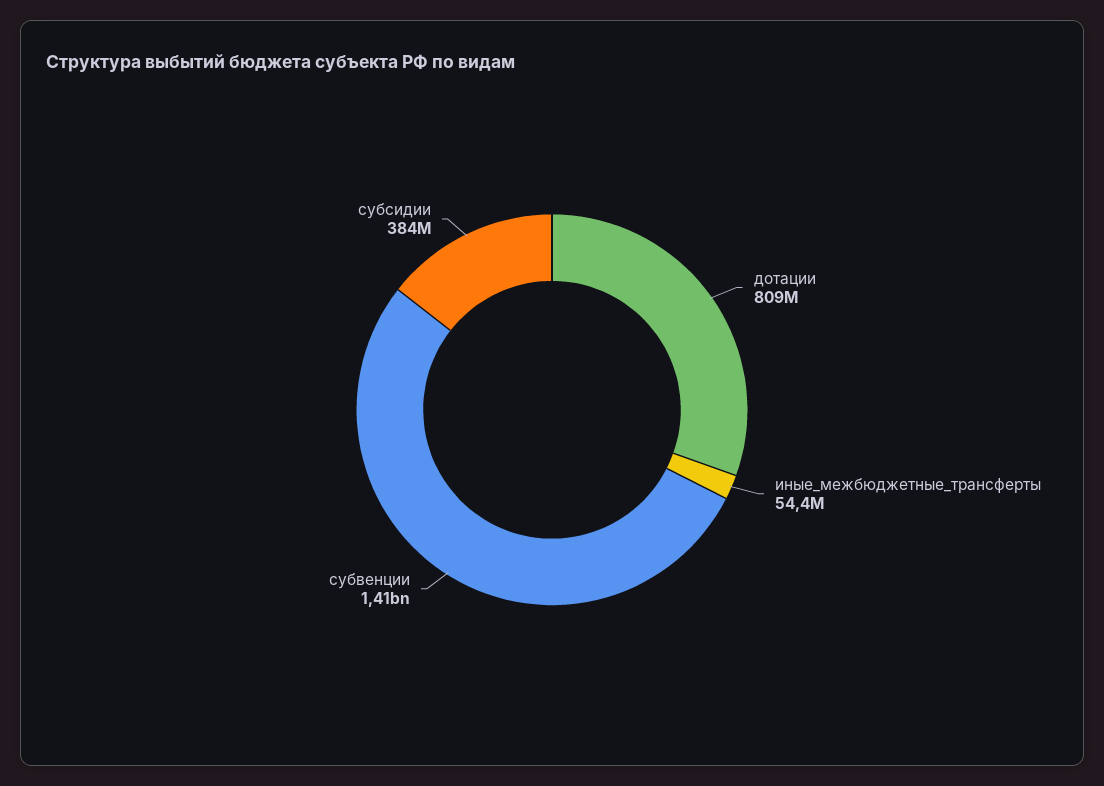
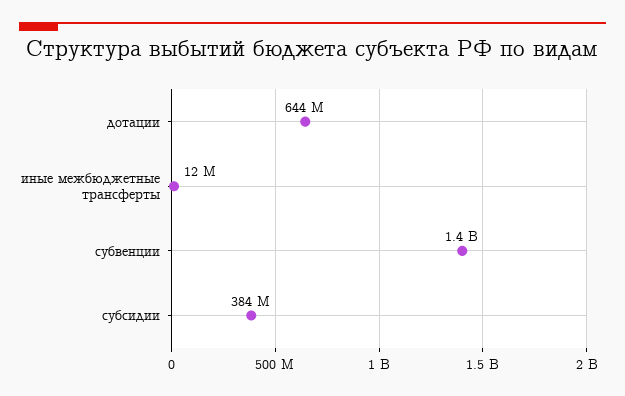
  {
-   "дотации": 809000000,
+   "дотации": 644000000,
-   "иные_межбюджетные_трансферты": 54400000,
+   "иные_межбюджетные_трансферты": 12000000,
    "субвенции": 1410000000,
    "субсидии": 384000000
  }

